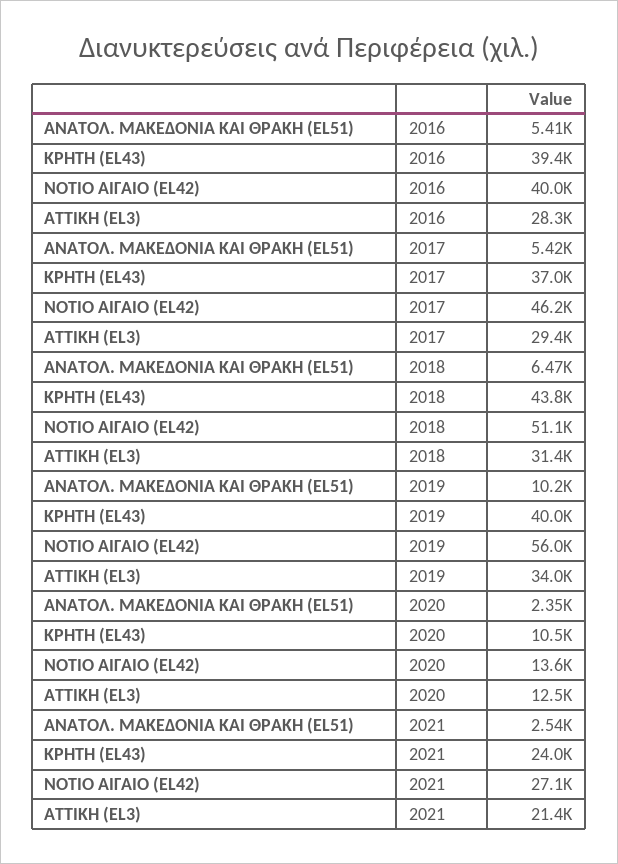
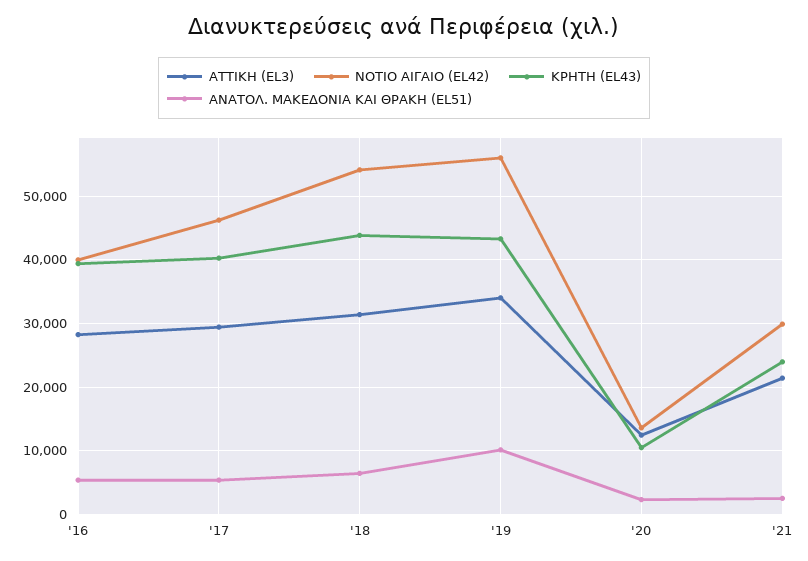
  {
    "ΑΝΑΤΟΛ. ΜΑΚΕΔΟΝΙΑ ΚΑΙ ΘΡΑΚΗ (EL51)": {
      "2016": 5410,
      "2017": 5420,
      "2018": 6470,
      "2019": 10200,
      "2020": 2350,
      "2021": 2540
    },
    "ΚΡΗΤΗ (EL43)": {
      "2016": 39400,
-     "2017": 37000,
+     "2017": 40000,
      "2018": 43800,
-     "2019": 40000,
+     "2019": 43000,
      "2020": 10500,
      "2021": 24000
    },
    "ΝΟΤΙΟ ΑΙΓΑΙΟ (EL42)": {
      "2016": 40000,
      "2017": 46200,
-     "2018": 51100,
+     "2018": 54000,
      "2019": 56000,
      "2020": 13600,
-     "2021": 27100
+     "2021": 30000
    },
    "ΑΤΤΙΚΗ (EL3)": {
      "2016": 28300,
      "2017": 29400,
      "2018": 31400,
      "2019": 34000,
      "2020": 12500,
      "2021": 21400
    }
  }

